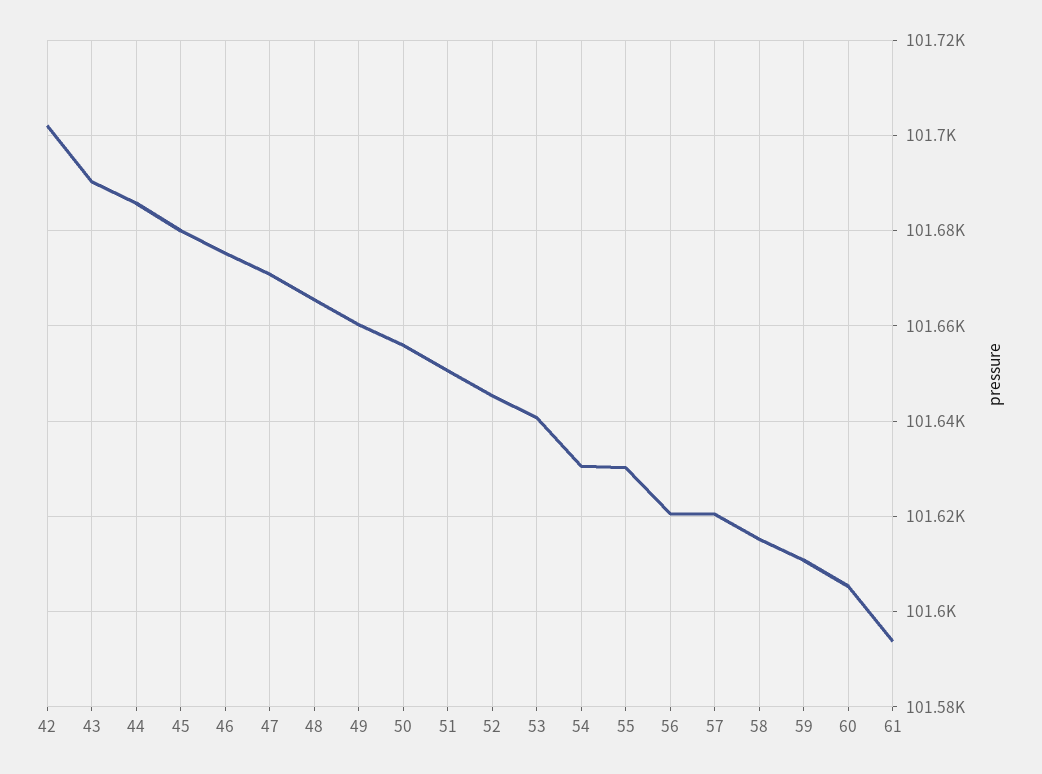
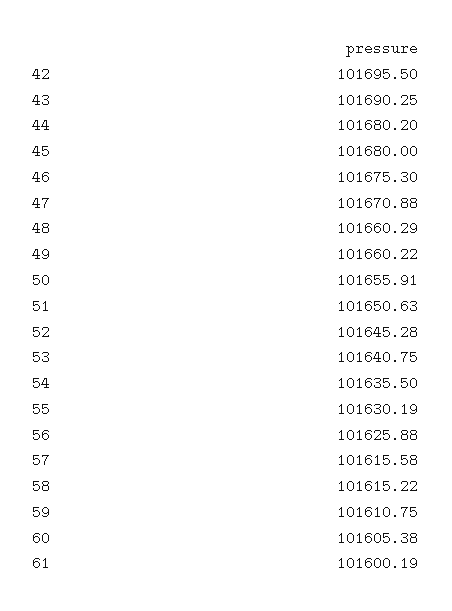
  {
-   "42": 101702,
+   "42": 101695.5,
    "43": 101690.25,
-   "44": 101686,
+   "44": 101680.2,
    "45": 101680,
    "46": 101675.3,
    "47": 101670.88,
-   "48": 101666,
+   "48": 101660.29,
    "49": 101660.22,
    "50": 101655.91,
    "51": 101650.63,
    "52": 101645.28,
    "53": 101640.75,
-   "54": 101630,
+   "54": 101635.5,
    "55": 101630.19,
-   "56": 101620,
+   "56": 101625.88,
-   "57": 101620,
+   "57": 101615.58,
    "58": 101615.22,
    "59": 101610.75,
    "60": 101605.38,
-   "61": 101594
+   "61": 101600.19
  }

